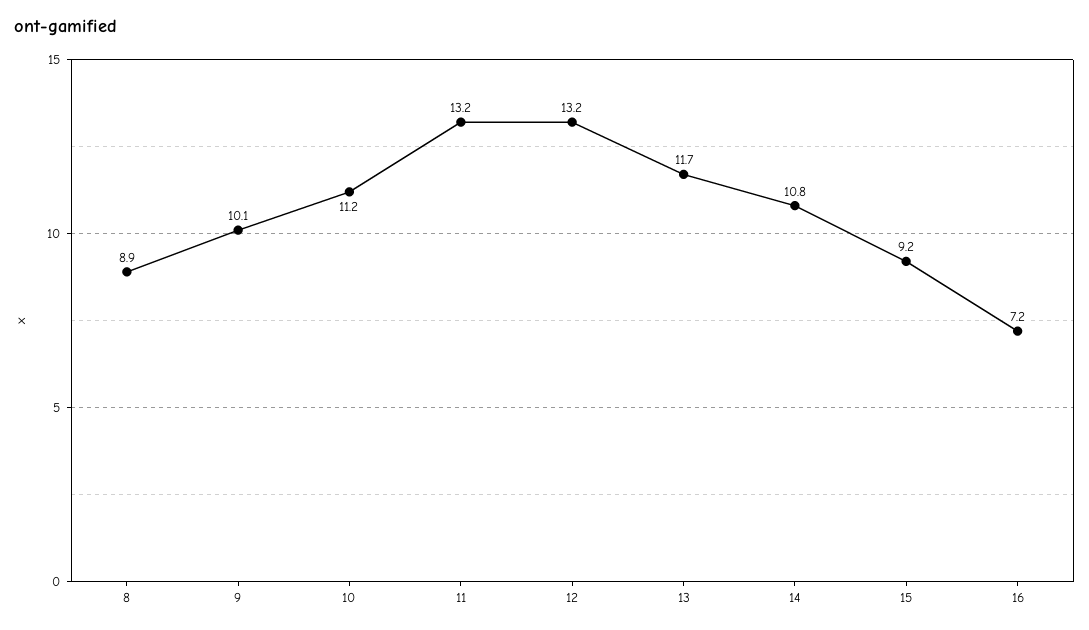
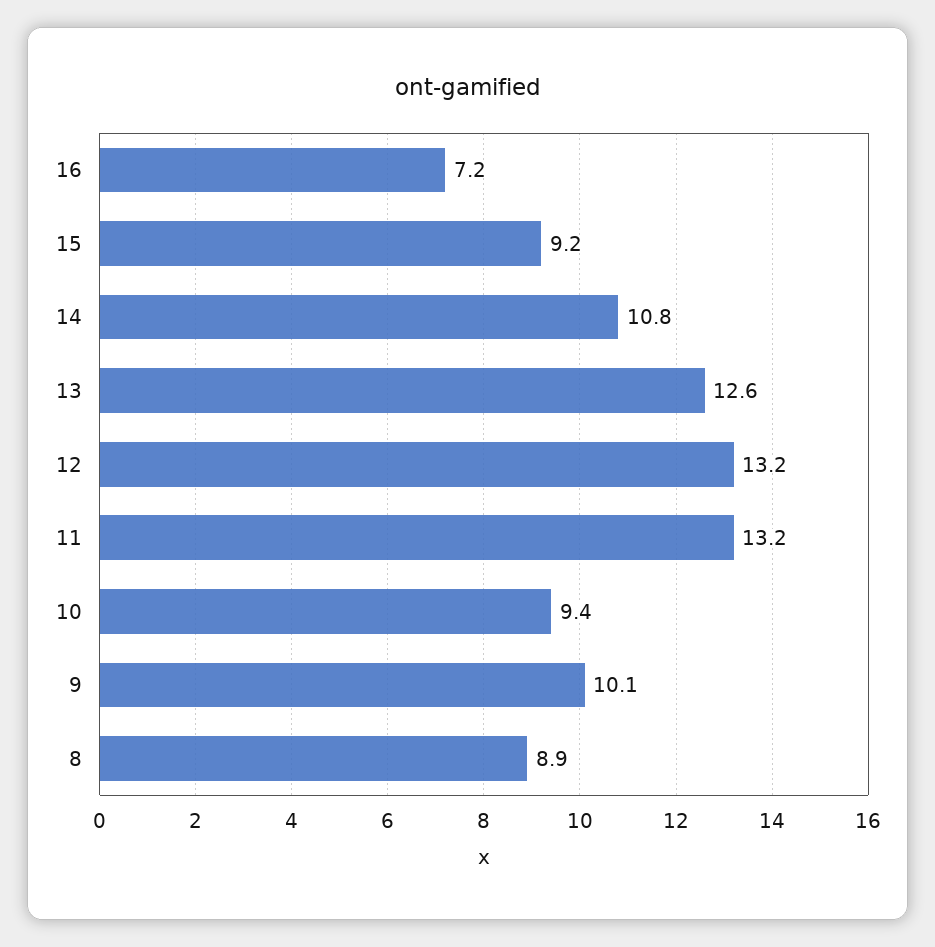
  {
    "8": 8.9,
    "9": 10.1,
-   "10": 11.2,
+   "10": 9.4,
    "11": 13.2,
    "12": 13.2,
-   "13": 11.7,
+   "13": 12.6,
    "14": 10.8,
    "15": 9.2,
    "16": 7.2
  }

